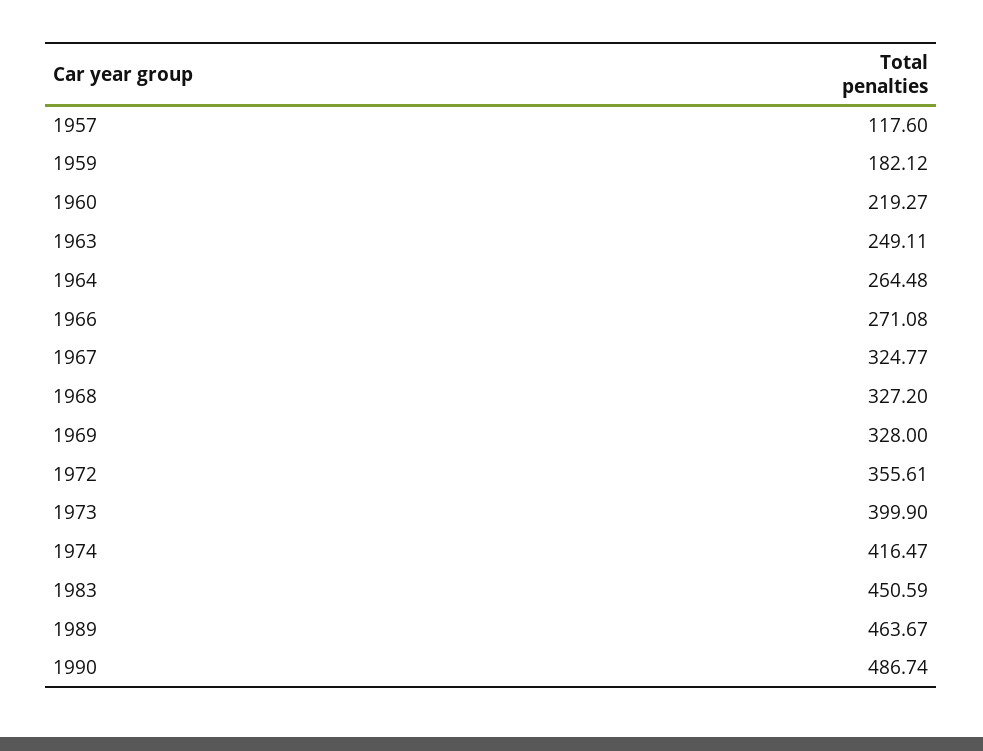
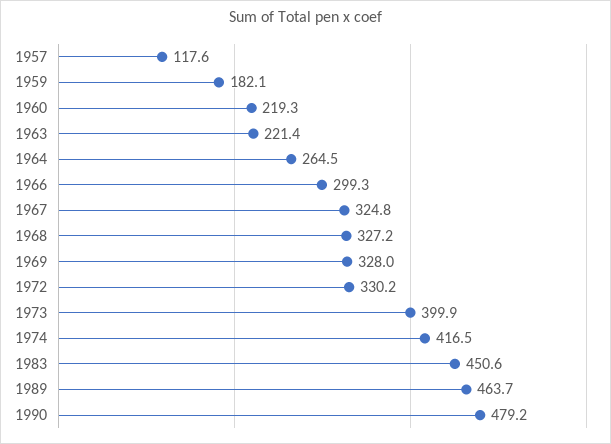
  {
    "1957": 117.6,
    "1959": 182.12,
    "1960": 219.27,
-   "1963": 249.11,
+   "1963": 221.4,
    "1964": 264.48,
-   "1966": 271.08,
+   "1966": 299.3,
    "1967": 324.77,
    "1968": 327.2,
    "1969": 328,
-   "1972": 355.61,
+   "1972": 330.2,
    "1973": 399.9,
    "1974": 416.47,
    "1983": 450.59,
    "1989": 463.67,
-   "1990": 486.74
+   "1990": 479.2
  }

